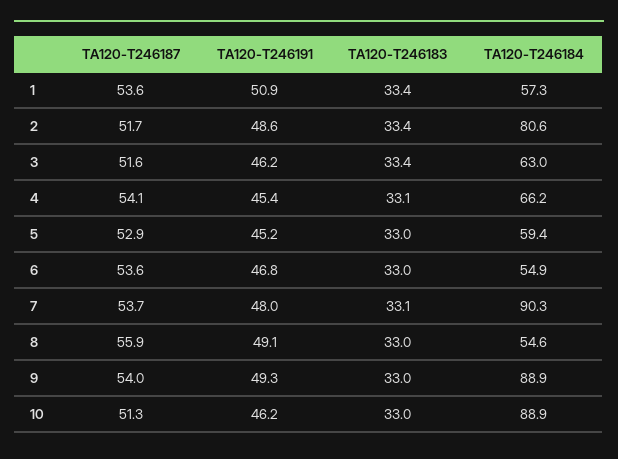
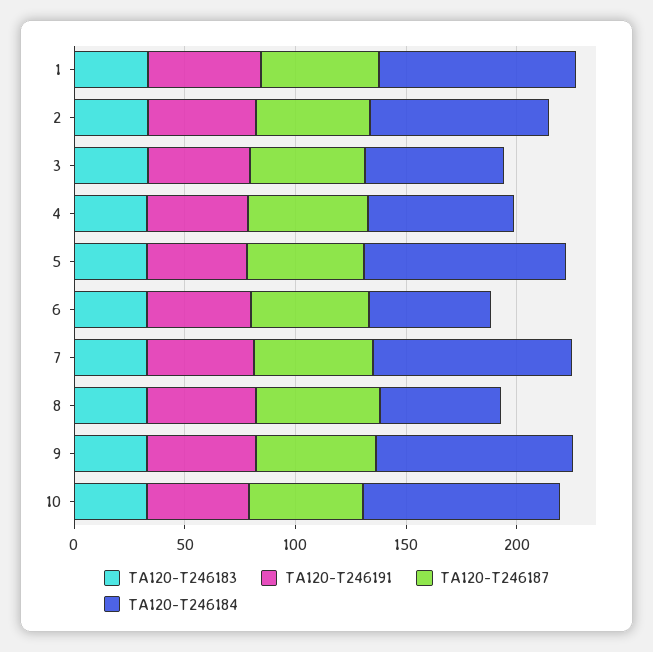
  {
    "TA120-T246187": {
      "1": 53.6,
      "2": 51.7,
      "3": 51.6,
      "4": 54.1,
      "5": 52.9,
      "6": 53.6,
      "7": 53.7,
      "8": 55.9,
      "9": 54,
      "10": 51.3
    },
    "TA120-T246191": {
      "1": 50.9,
      "2": 48.6,
      "3": 46.2,
      "4": 45.4,
      "5": 45.2,
      "6": 46.8,
      "7": 48,
      "8": 49.1,
      "9": 49.3,
      "10": 46.2
    },
    "TA120-T246183": {
      "1": 33.4,
      "2": 33.4,
      "3": 33.4,
      "4": 33.1,
      "5": 33,
      "6": 33,
      "7": 33.1,
      "8": 33,
      "9": 33,
      "10": 33
    },
    "TA120-T246184": {
-     "1": 57.3,
+     "1": 90,
      "2": 80.6,
      "3": 63,
      "4": 66.2,
-     "5": 59.4,
+     "5": 90,
      "6": 54.9,
      "7": 90.3,
      "8": 54.6,
      "9": 88.9,
      "10": 88.9
    }
  }

